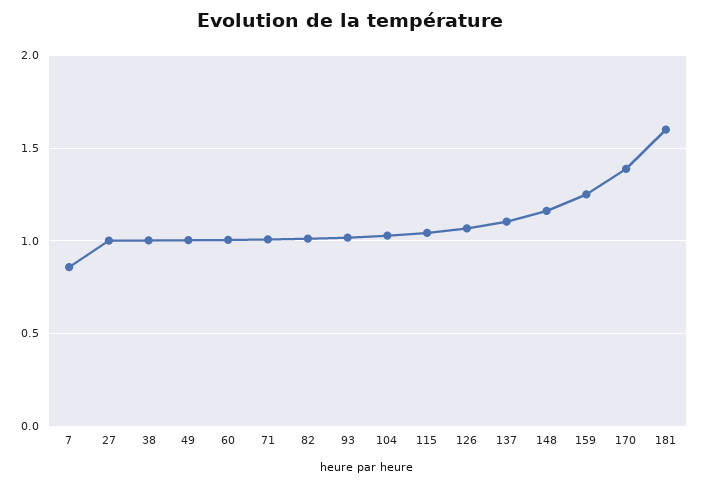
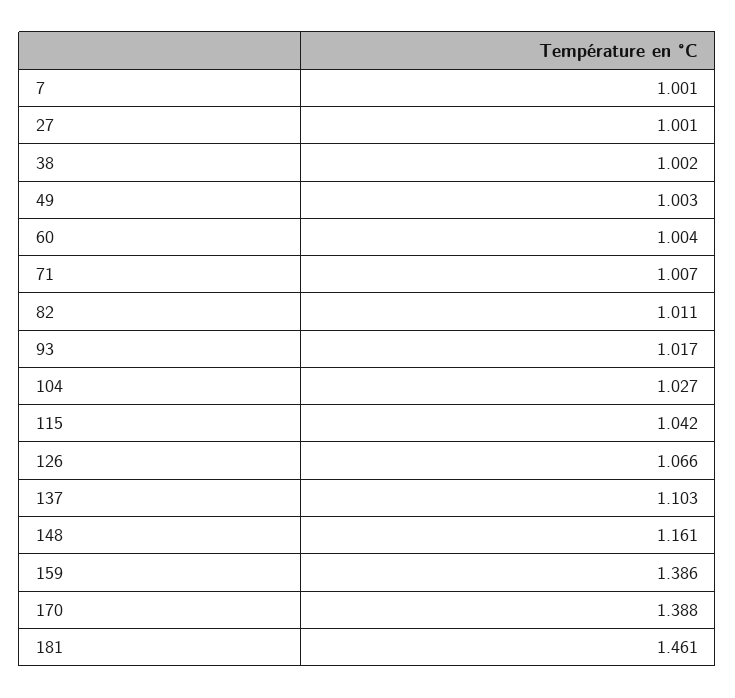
  {
-   "7": 0.85,
+   "7": 1.001,
    "27": 1.001,
    "38": 1.002,
    "49": 1.003,
    "60": 1.004,
    "71": 1.007,
    "82": 1.011,
    "93": 1.017,
    "104": 1.027,
    "115": 1.042,
    "126": 1.066,
    "137": 1.103,
    "148": 1.161,
-   "159": 1.25,
+   "159": 1.386,
    "170": 1.388,
-   "181": 1.6
+   "181": 1.461
  }

